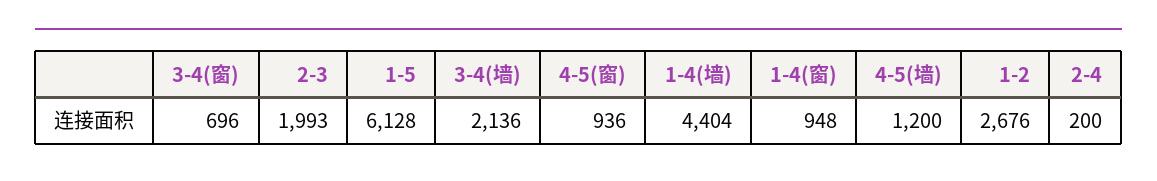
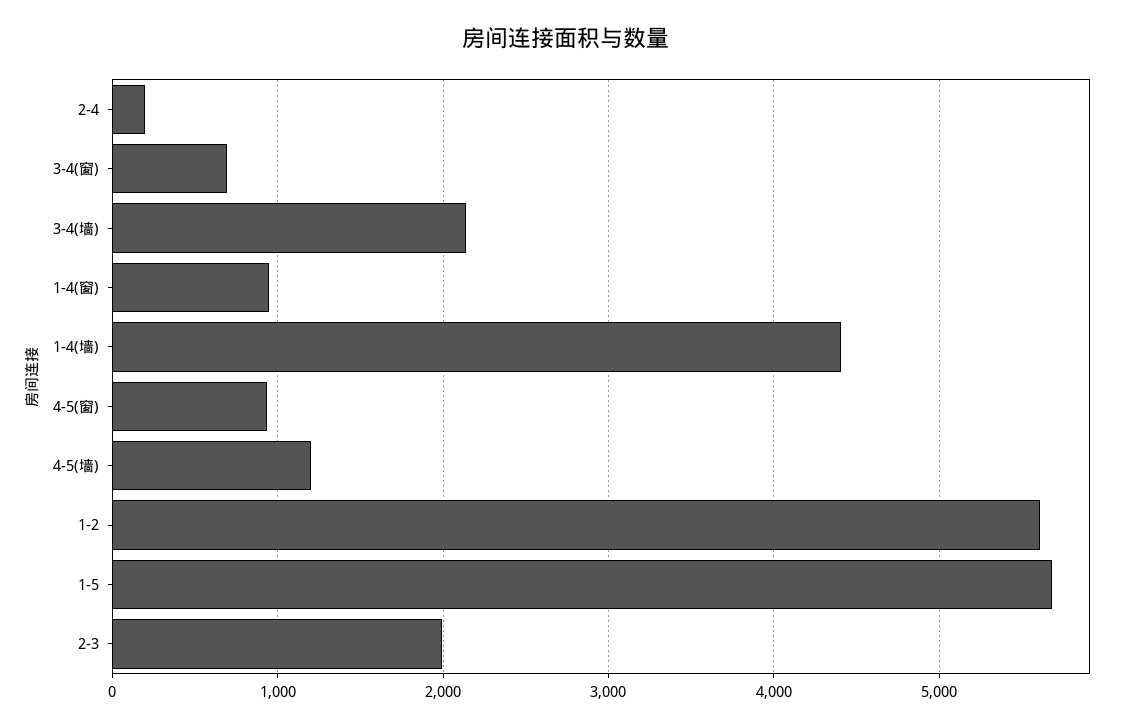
  {
    "3-4(窗)": 696,
    "2-3": 1993,
-   "1-5": 6128,
+   "1-5": 5700,
    "3-4(墙)": 2136,
    "4-5(窗)": 936,
    "1-4(墙)": 4404,
    "1-4(窗)": 948,
    "4-5(墙)": 1200,
-   "1-2": 2676,
+   "1-2": 5600,
    "2-4": 200
  }

